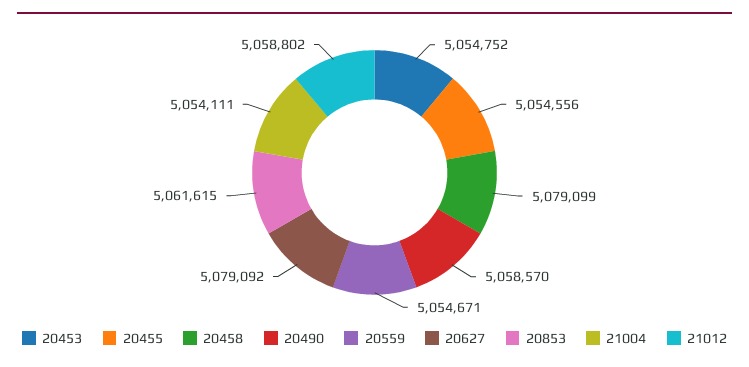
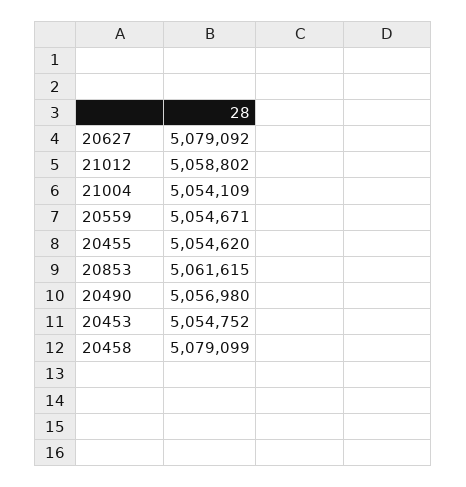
  {
    "20453": 5054752,
-   "20455": 5054556,
+   "20455": 5054620,
    "20458": 5079099,
-   "20490": 5058570,
+   "20490": 5056980,
    "20559": 5054671,
    "20627": 5079092,
    "20853": 5061615,
-   "21004": 5054111,
+   "21004": 5054109,
    "21012": 5058802
  }

